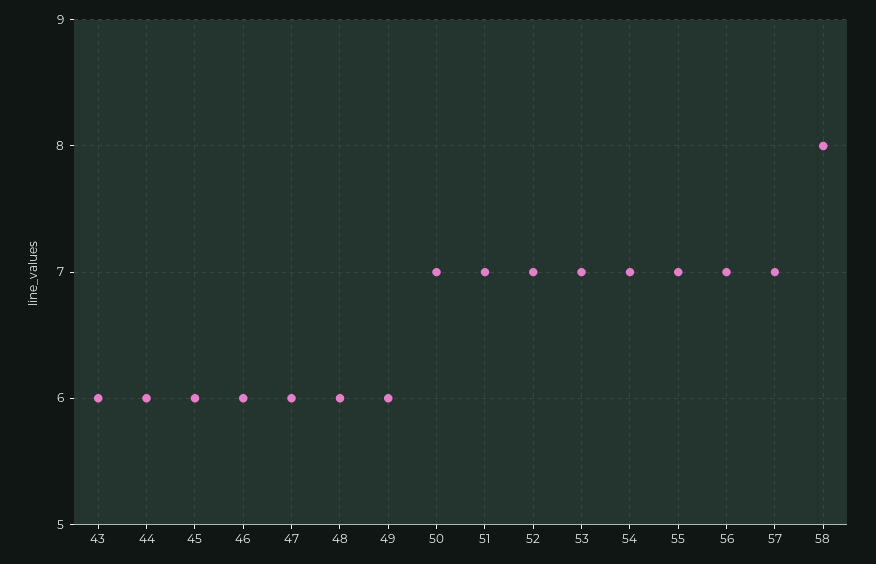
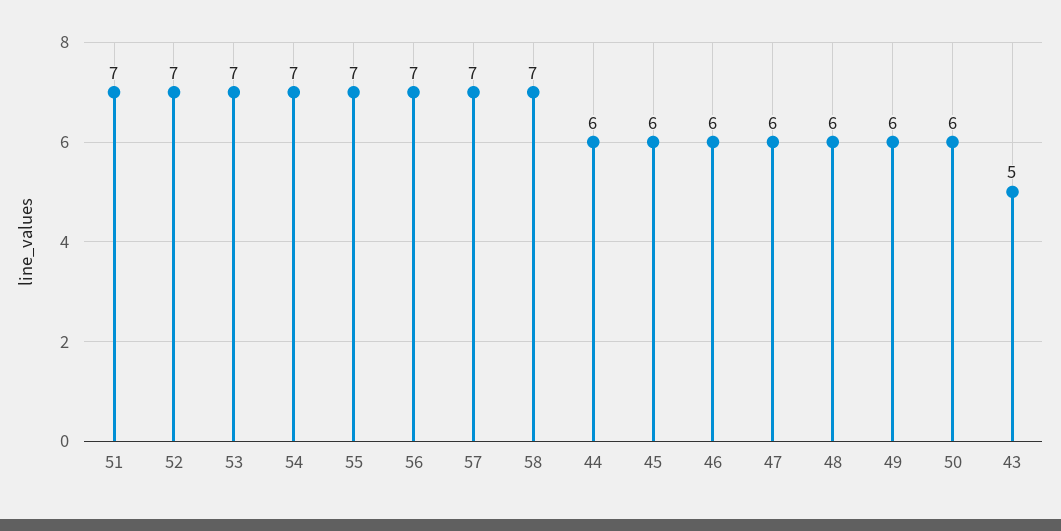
  {
-   "43": 6,
+   "43": 5,
    "44": 6,
    "45": 6,
    "46": 6,
    "47": 6,
    "48": 6,
    "49": 6,
-   "50": 7,
+   "50": 6,
    "51": 7,
    "52": 7,
    "53": 7,
    "54": 7,
    "55": 7,
    "56": 7,
    "57": 7,
-   "58": 8
+   "58": 7
  }

